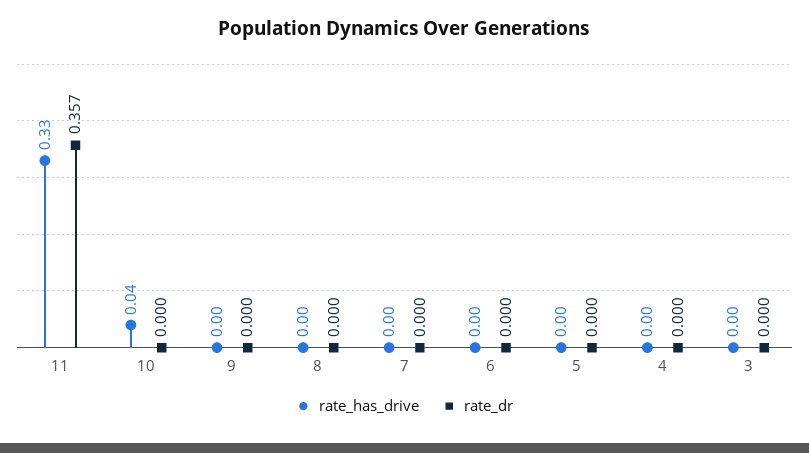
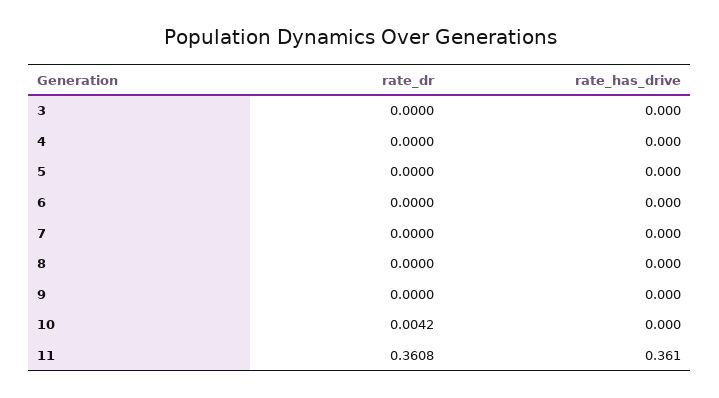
  {
    "rate_has_drive": {
-     "11": 0.33,
+     "11": 0.361,
-     "10": 0.04,
+     "10": 0,
      "9": 0,
      "8": 0,
      "7": 0,
      "6": 0,
      "5": 0,
      "4": 0,
      "3": 0
    },
    "rate_dr": {
-     "11": 0.357,
+     "11": 0.3608,
-     "10": 0,
+     "10": 0.0042,
      "9": 0,
      "8": 0,
      "7": 0,
      "6": 0,
      "5": 0,
      "4": 0,
      "3": 0
    }
  }

